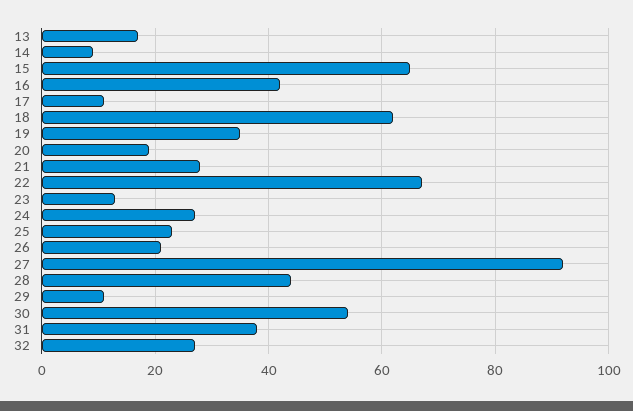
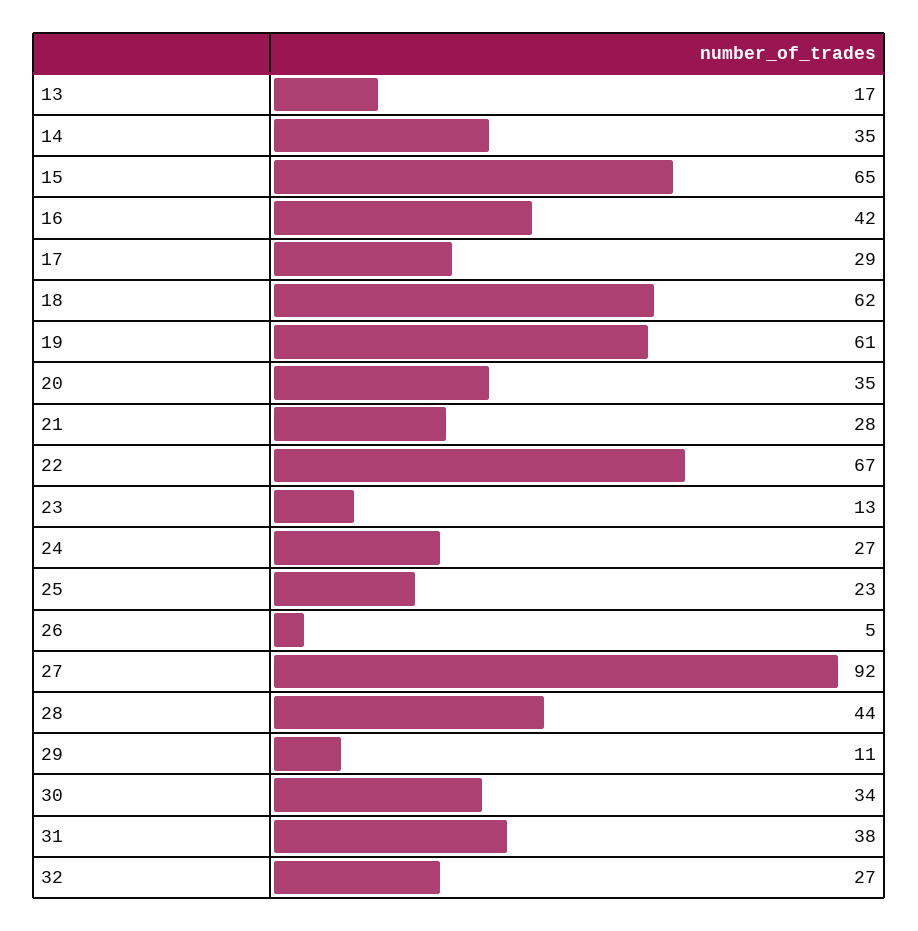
  {
    "13": 17,
-   "14": 10,
+   "14": 35,
    "15": 65,
    "16": 42,
-   "17": 10,
+   "17": 29,
    "18": 62,
-   "19": 35,
+   "19": 61,
-   "20": 20,
+   "20": 35,
    "21": 28,
    "22": 67,
    "23": 13,
    "24": 27,
    "25": 23,
-   "26": 20,
+   "26": 5,
    "27": 92,
    "28": 44,
    "29": 11,
-   "30": 55,
+   "30": 34,
    "31": 38,
    "32": 27
  }

